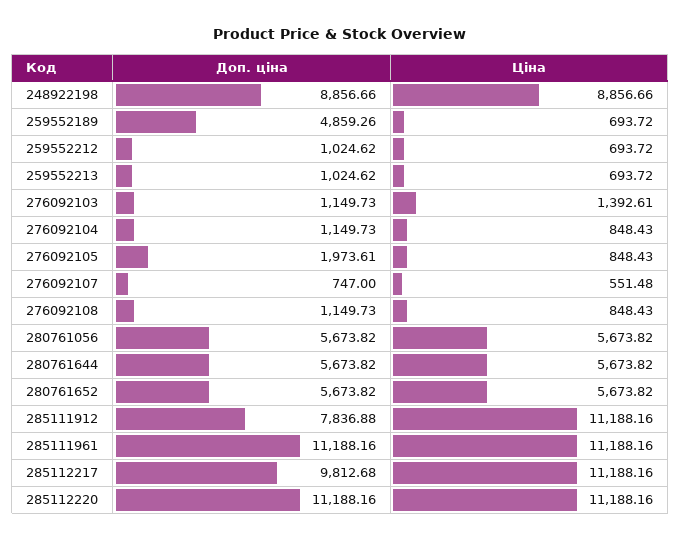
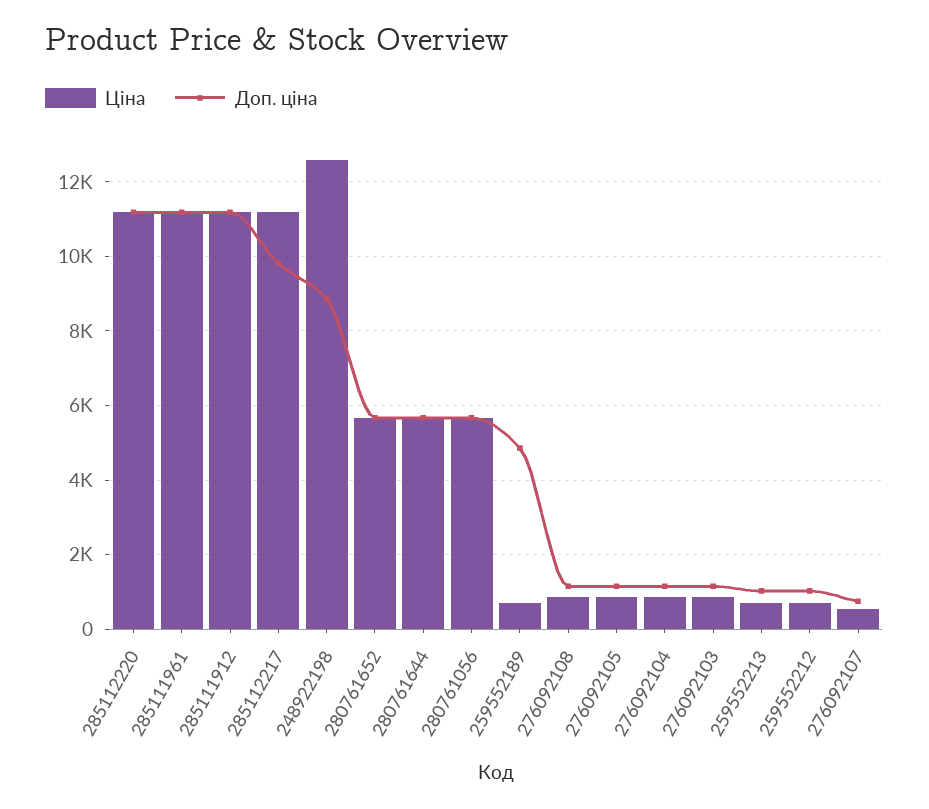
  {
    "Доп. ціна": {
      "248922198": 8856.66,
      "259552189": 4859.26,
      "259552212": 1024.62,
      "259552213": 1024.62,
      "276092103": 1149.73,
      "276092104": 1149.73,
-     "276092105": 1973.61,
+     "276092105": 1200,
      "276092107": 747,
      "276092108": 1149.73,
      "280761056": 5673.82,
      "280761644": 5673.82,
      "280761652": 5673.82,
-     "285111912": 7836.88,
+     "285111912": 11200,
      "285111961": 11188.16,
      "285112217": 9812.68,
      "285112220": 11188.16
    },
    "Ціна": {
-     "248922198": 8856.66,
+     "248922198": 12600,
      "259552189": 693.72,
      "259552212": 693.72,
      "259552213": 693.72,
-     "276092103": 1392.61,
+     "276092103": 800,
      "276092104": 848.43,
      "276092105": 848.43,
      "276092107": 551.48,
      "276092108": 848.43,
      "280761056": 5673.82,
      "280761644": 5673.82,
      "280761652": 5673.82,
      "285111912": 11188.16,
      "285111961": 11188.16,
      "285112217": 11188.16,
      "285112220": 11188.16
    }
  }

